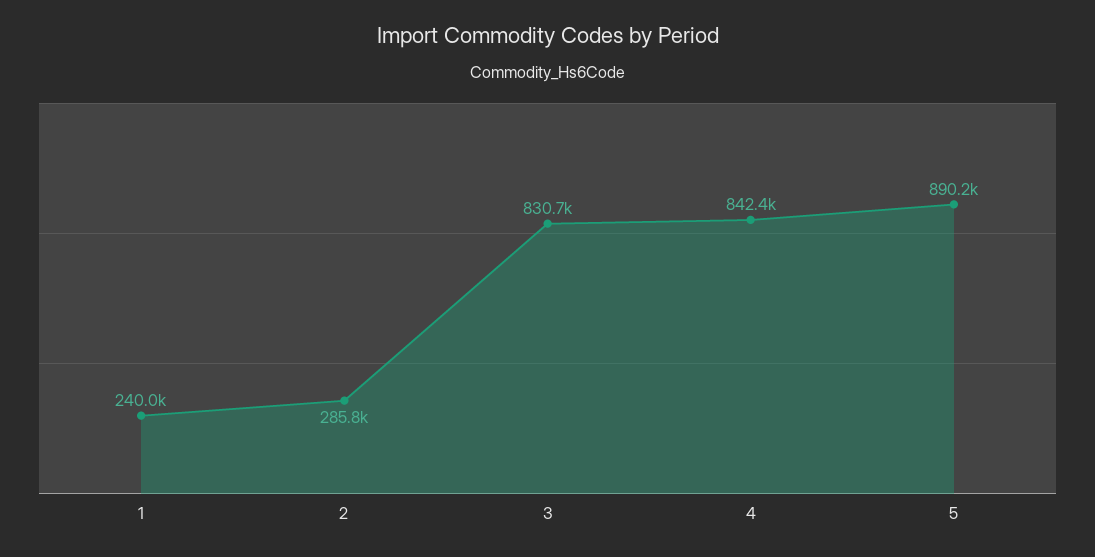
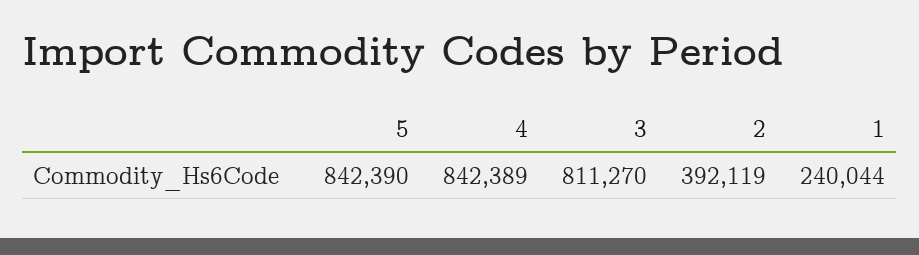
  {
    "1": 240044,
-   "2": 285800,
+   "2": 392119,
-   "3": 830700,
+   "3": 811270,
    "4": 842389,
-   "5": 890200
+   "5": 842390
  }

